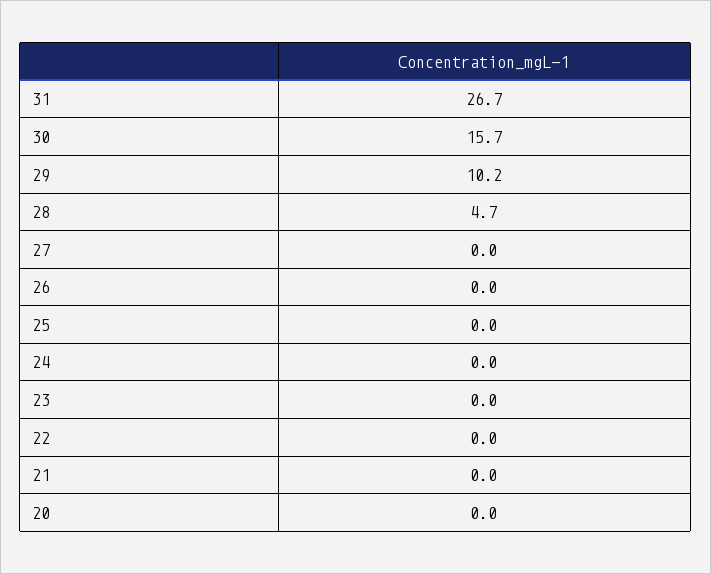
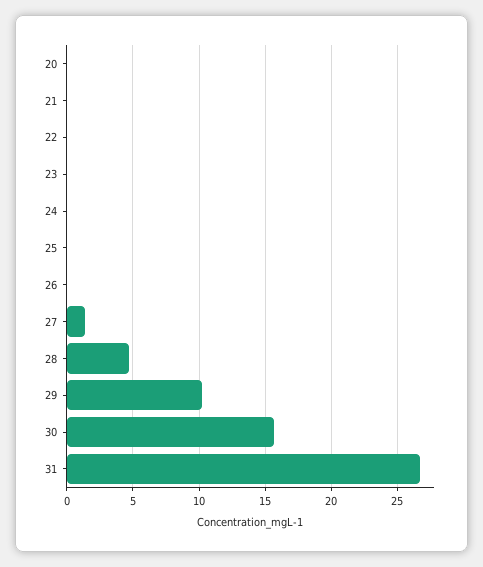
  {
    "31": 26.7,
    "30": 15.7,
    "29": 10.2,
    "28": 4.7,
-   "27": 0,
+   "27": 1.5,
    "26": 0,
    "25": 0,
    "24": 0,
    "23": 0,
    "22": 0,
    "21": 0,
    "20": 0
  }

